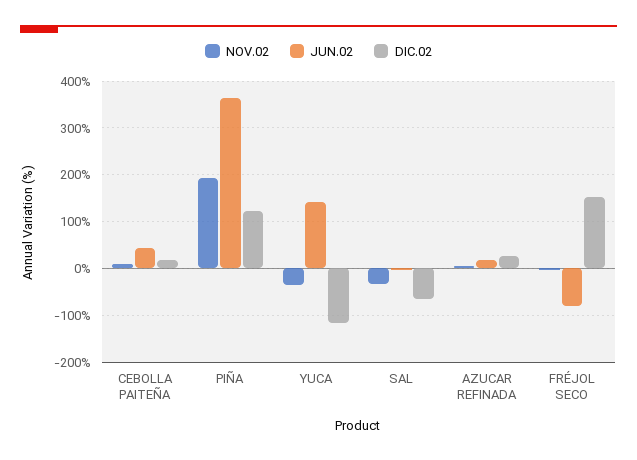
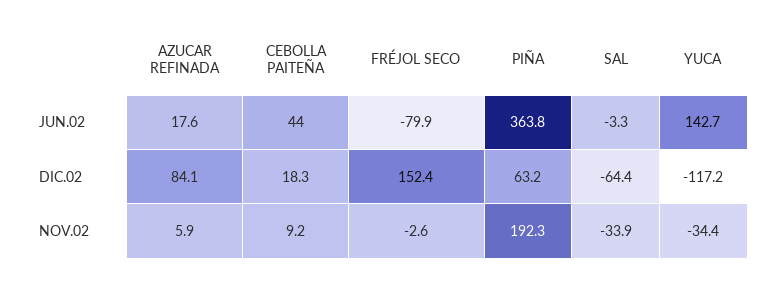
  {
    "NOV.02": {
      "CEBOLLA PAITEÑA": 9.2,
      "PIÑA": 192.3,
      "YUCA": -34.4,
      "SAL": -33.9,
      "AZUCAR REFINADA": 5.9,
      "FRÉJOL SECO": -2.6
    },
    "JUN.02": {
      "CEBOLLA PAITEÑA": 44,
      "PIÑA": 363.8,
      "YUCA": 142.7,
      "SAL": -3.3,
      "AZUCAR REFINADA": 17.6,
      "FRÉJOL SECO": -79.9
    },
    "DIC.02": {
      "CEBOLLA PAITEÑA": 18.3,
-     "PIÑA": 120,
+     "PIÑA": 63.2,
      "YUCA": -117.2,
      "SAL": -64.4,
-     "AZUCAR REFINADA": 20,
+     "AZUCAR REFINADA": 84.1,
      "FRÉJOL SECO": 152.4
    }
  }

